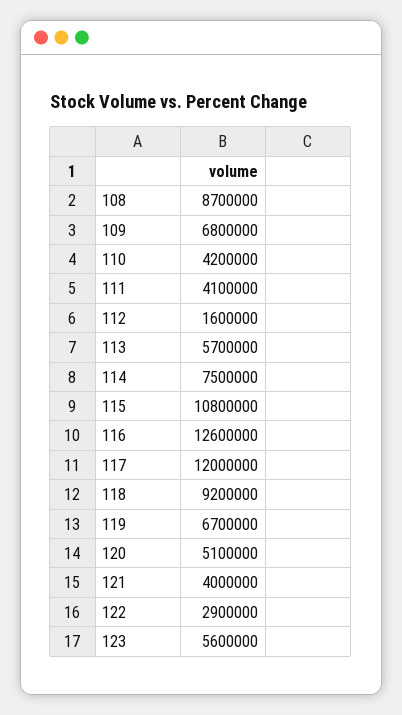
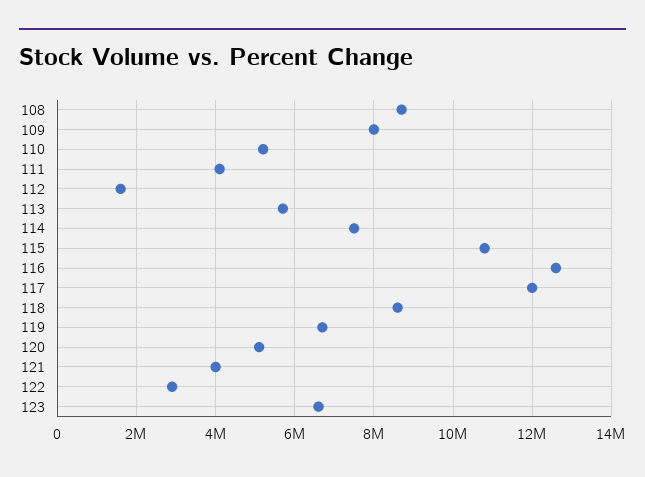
  {
    "108": 8700000,
-   "109": 6800000,
+   "109": 8000000,
-   "110": 4200000,
+   "110": 5200000,
    "111": 4100000,
    "112": 1600000,
    "113": 5700000,
    "114": 7500000,
    "115": 10800000,
    "116": 12600000,
    "117": 12000000,
-   "118": 9200000,
+   "118": 8600000,
    "119": 6700000,
    "120": 5100000,
    "121": 4000000,
    "122": 2900000,
-   "123": 5600000
+   "123": 6600000
  }

